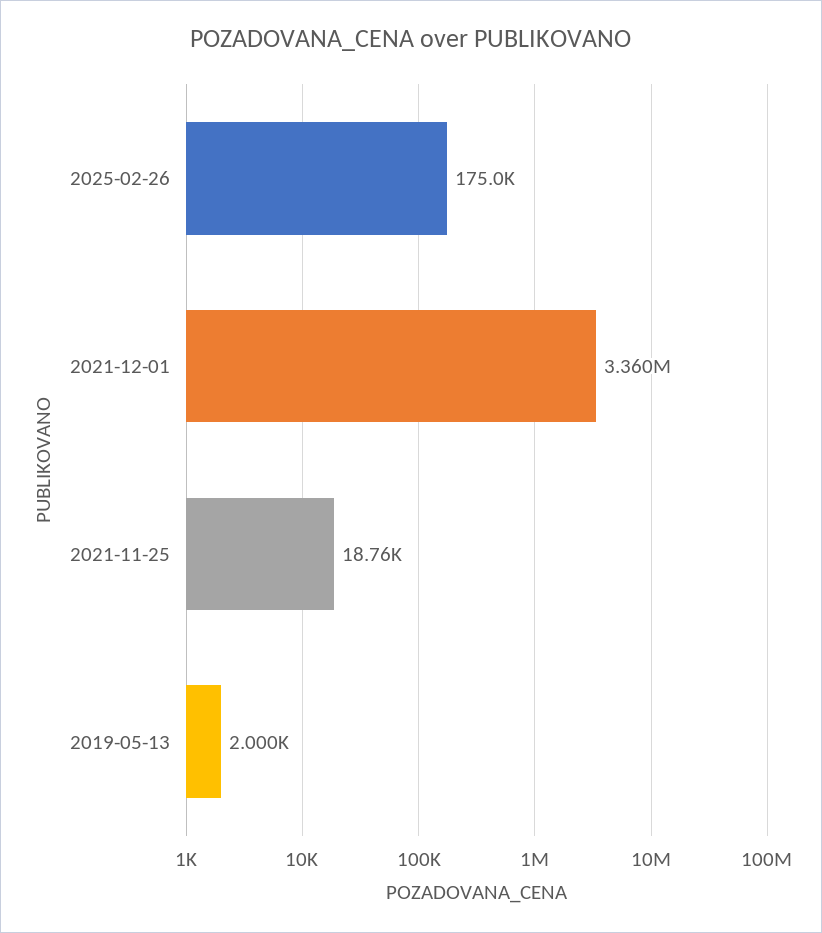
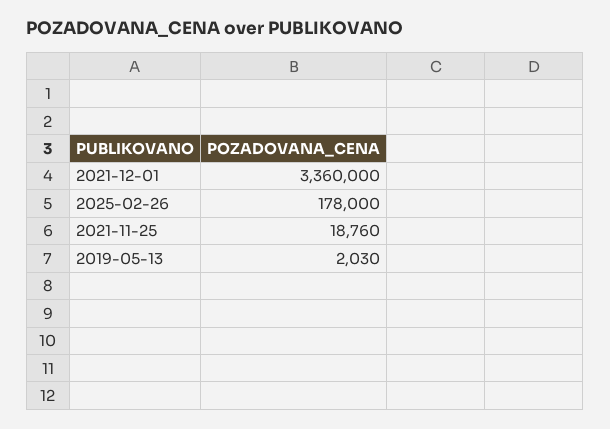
  {
-   "2025-02-26": 175000,
+   "2025-02-26": 178000,
    "2021-12-01": 3360000,
    "2021-11-25": 18760,
-   "2019-05-13": 2000
+   "2019-05-13": 2030
  }

